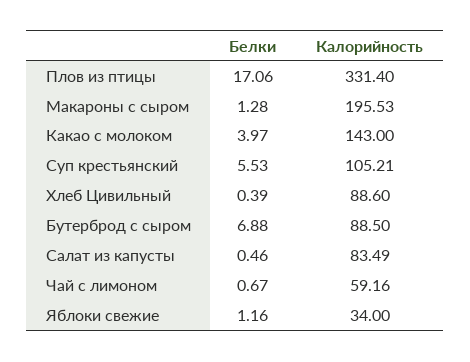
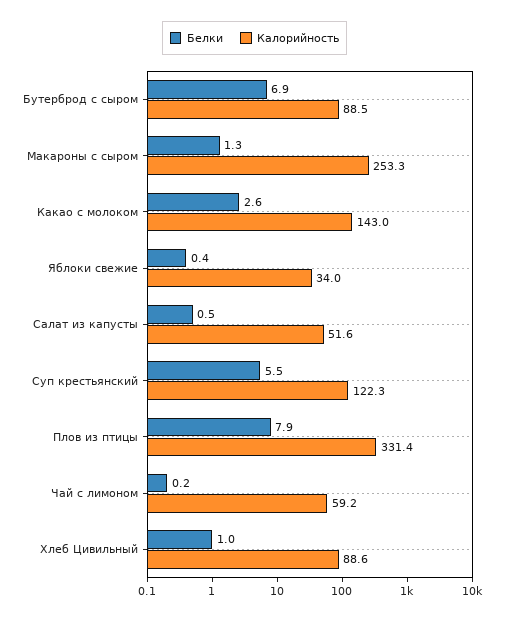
  {
    "Белки": {
-     "Плов из птицы": 17.06,
+     "Плов из птицы": 7.9,
      "Макароны с сыром": 1.28,
-     "Какао с молоком": 3.97,
+     "Какао с молоком": 2.6,
      "Суп крестьянский": 5.53,
-     "Хлеб Цивильный": 0.39,
+     "Хлеб Цивильный": 1,
      "Бутерброд с сыром": 6.88,
      "Салат из капусты": 0.46,
-     "Чай с лимоном": 0.67,
+     "Чай с лимоном": 0.2,
-     "Яблоки свежие": 1.16
+     "Яблоки свежие": 0.4
    },
    "Калорийность": {
      "Плов из птицы": 331.4,
-     "Макароны с сыром": 195.53,
+     "Макароны с сыром": 253.3,
      "Какао с молоком": 143,
-     "Суп крестьянский": 105.21,
+     "Суп крестьянский": 122.3,
      "Хлеб Цивильный": 88.6,
      "Бутерброд с сыром": 88.5,
-     "Салат из капусты": 83.49,
+     "Салат из капусты": 51.6,
      "Чай с лимоном": 59.16,
      "Яблоки свежие": 34
    }
  }

